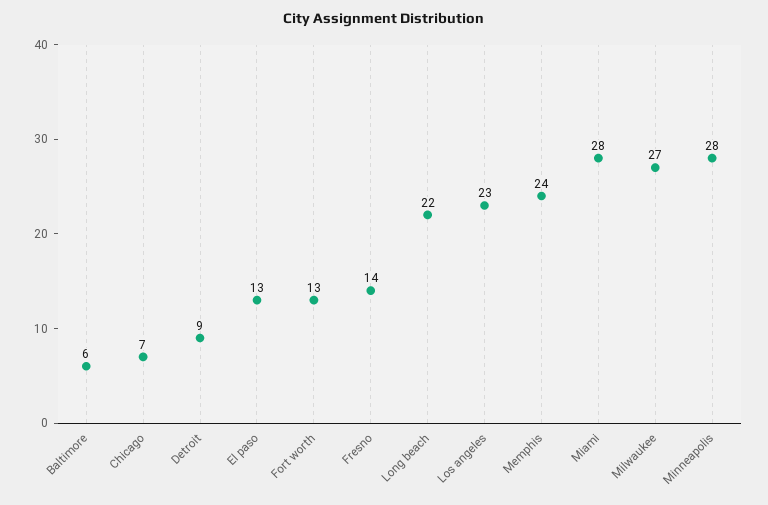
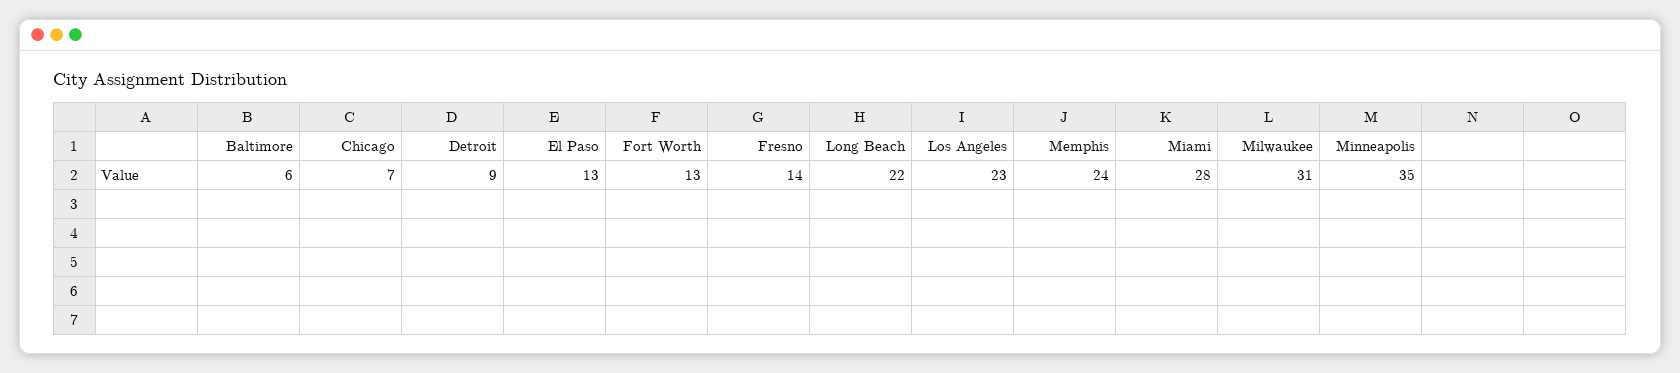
  {
    "Baltimore": 6,
    "Chicago": 7,
    "Detroit": 9,
    "El paso": 13,
    "Fort worth": 13,
    "Fresno": 14,
    "Long beach": 22,
    "Los angeles": 23,
    "Memphis": 24,
    "Miami": 28,
-   "Milwaukee": 27,
+   "Milwaukee": 31,
-   "Minneapolis": 28
+   "Minneapolis": 35
  }

